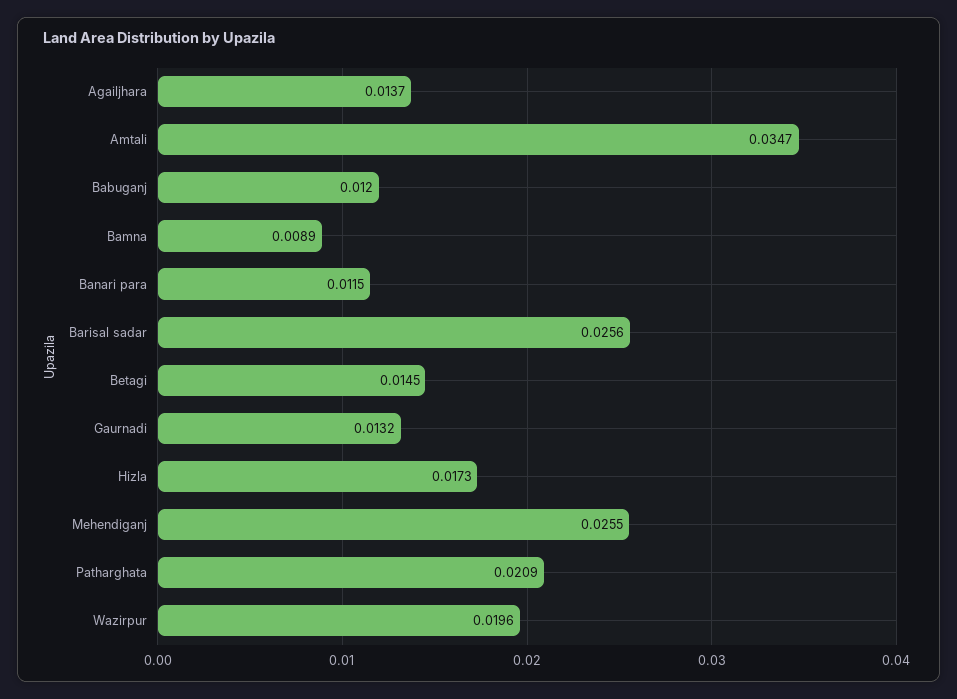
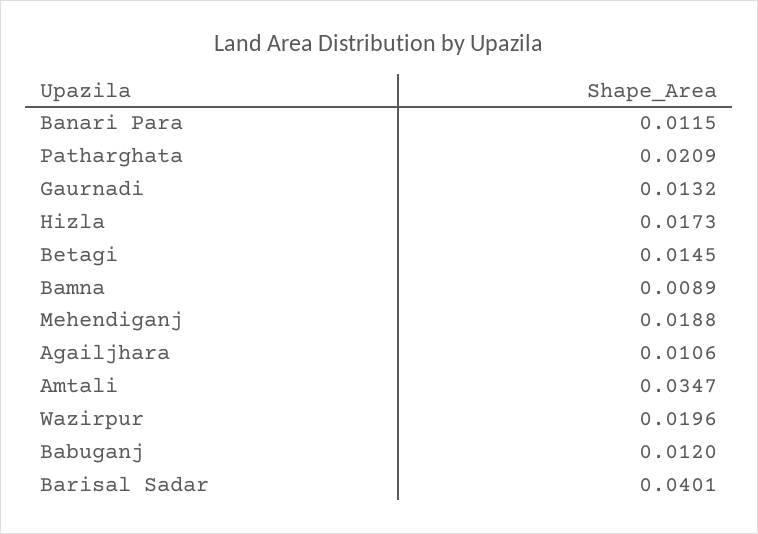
  {
-   "Agailjhara": 0.0137,
+   "Agailjhara": 0.0106,
    "Amtali": 0.0347,
    "Babuganj": 0.012,
    "Bamna": 0.0089,
    "Banari para": 0.0115,
-   "Barisal sadar": 0.0256,
+   "Barisal sadar": 0.0401,
    "Betagi": 0.0145,
    "Gaurnadi": 0.0132,
    "Hizla": 0.0173,
-   "Mehendiganj": 0.0255,
+   "Mehendiganj": 0.0188,
    "Patharghata": 0.0209,
    "Wazirpur": 0.0196
  }

